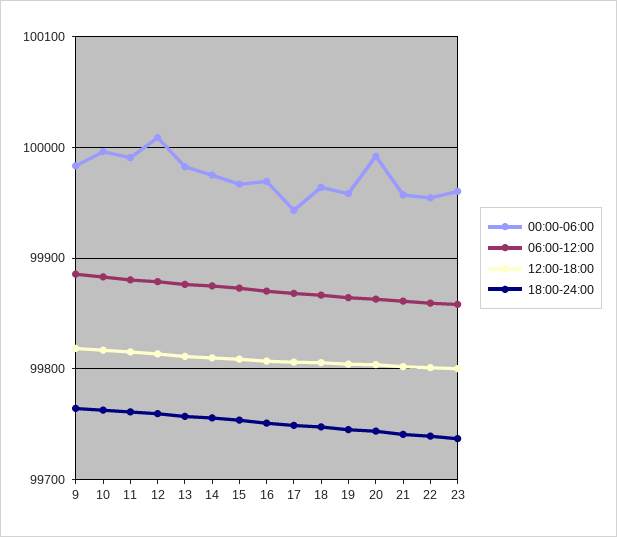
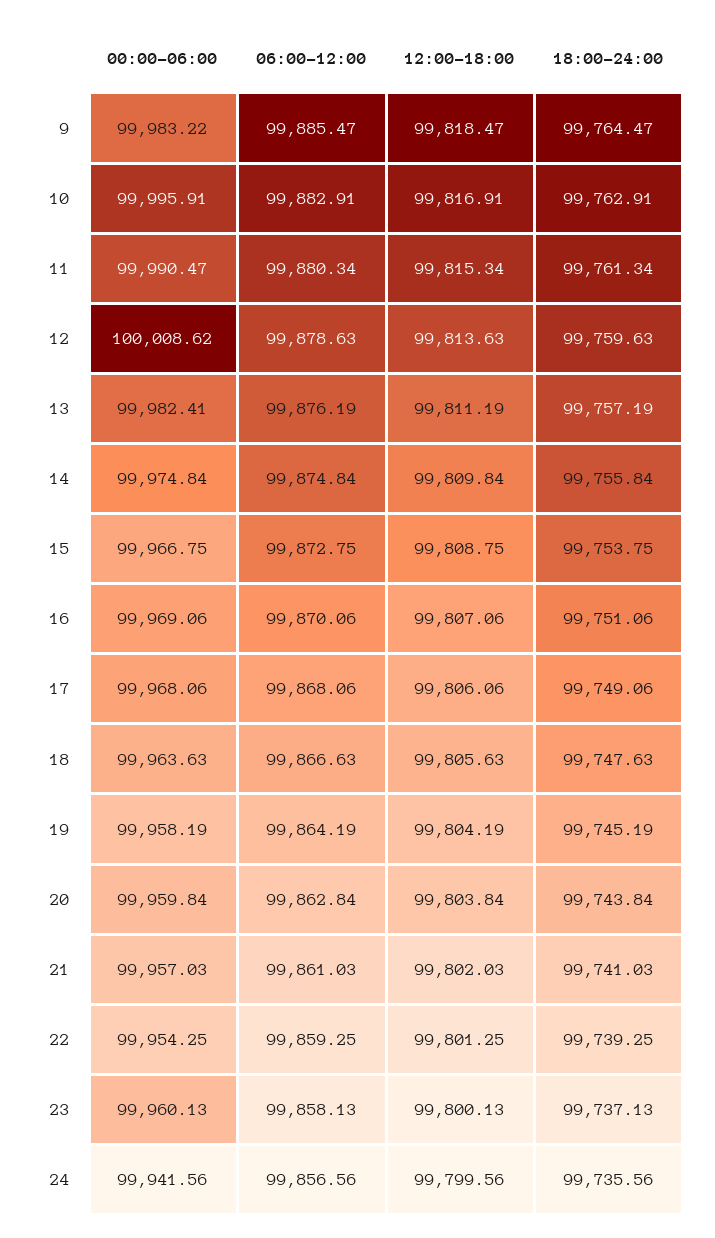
  {
    "00:00-06:00": {
      "9": 99983.22,
      "10": 99995.91,
      "11": 99990.47,
      "12": 100008.62,
      "13": 99982.41,
      "14": 99974.84,
      "15": 99966.75,
      "16": 99969.06,
-     "17": 99940,
+     "17": 99968.06,
      "18": 99963.63,
      "19": 99958.19,
-     "20": 99990,
+     "20": 99959.84,
      "21": 99957.03,
      "22": 99954.25,
-     "23": 99960.13
+     "23": 99960.13,
+     "24": 99941.56
    },
    "06:00-12:00": {
      "9": 99885.47,
      "10": 99882.91,
      "11": 99880.34,
      "12": 99878.63,
      "13": 99876.19,
      "14": 99874.84,
      "15": 99872.75,
      "16": 99870.06,
      "17": 99868.06,
      "18": 99866.63,
      "19": 99864.19,
      "20": 99862.84,
      "21": 99861.03,
      "22": 99859.25,
-     "23": 99858.13
+     "23": 99858.13,
+     "24": 99856.56
    },
    "12:00-18:00": {
      "9": 99818.47,
      "10": 99816.91,
      "11": 99815.34,
      "12": 99813.63,
      "13": 99811.19,
      "14": 99809.84,
      "15": 99808.75,
      "16": 99807.06,
      "17": 99806.06,
      "18": 99805.63,
      "19": 99804.19,
      "20": 99803.84,
      "21": 99802.03,
      "22": 99801.25,
-     "23": 99800.13
+     "23": 99800.13,
+     "24": 99799.56
    },
    "18:00-24:00": {
      "9": 99764.47,
      "10": 99762.91,
      "11": 99761.34,
      "12": 99759.63,
      "13": 99757.19,
      "14": 99755.84,
      "15": 99753.75,
      "16": 99751.06,
      "17": 99749.06,
      "18": 99747.63,
      "19": 99745.19,
      "20": 99743.84,
      "21": 99741.03,
      "22": 99739.25,
-     "23": 99737.13
+     "23": 99737.13,
+     "24": 99735.56
    }
  }

